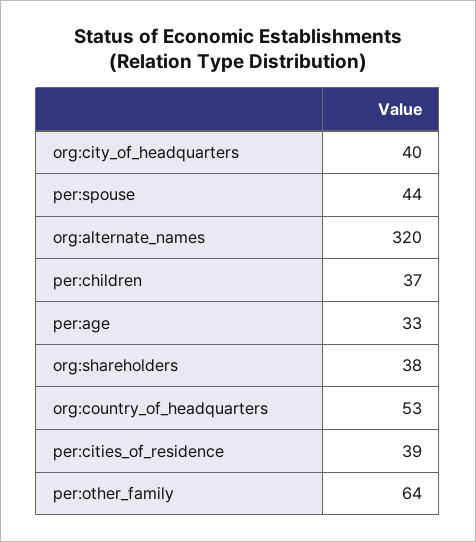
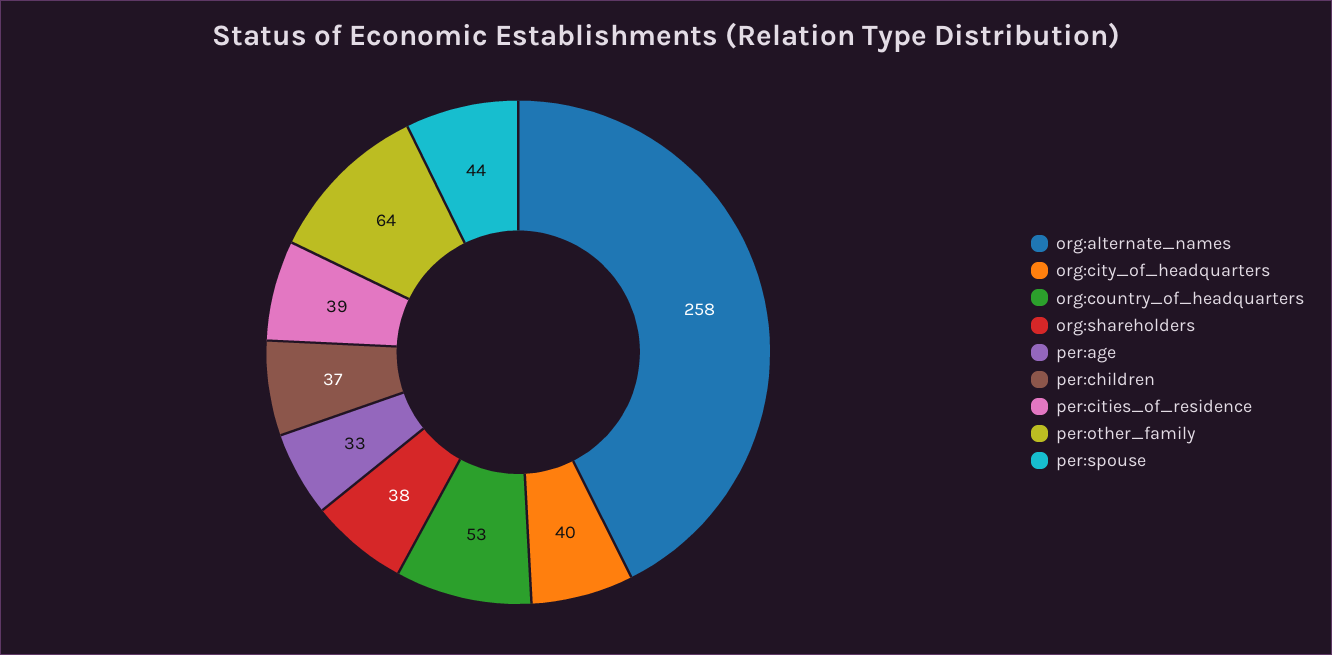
  {
    "org:city_of_headquarters": 40,
    "per:spouse": 44,
-   "org:alternate_names": 320,
+   "org:alternate_names": 258,
    "per:children": 37,
    "per:age": 33,
    "org:shareholders": 38,
    "org:country_of_headquarters": 53,
    "per:cities_of_residence": 39,
    "per:other_family": 64
  }

